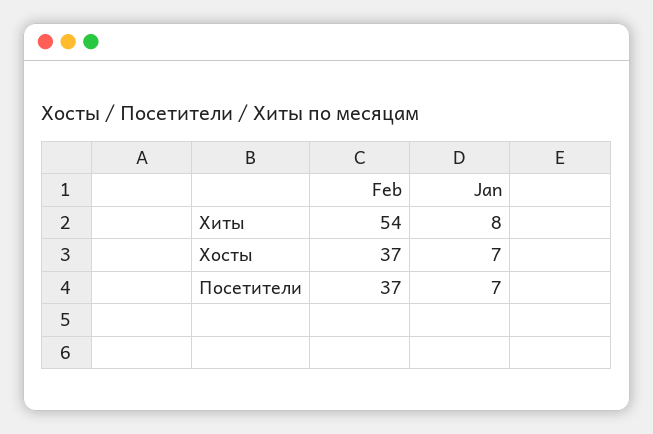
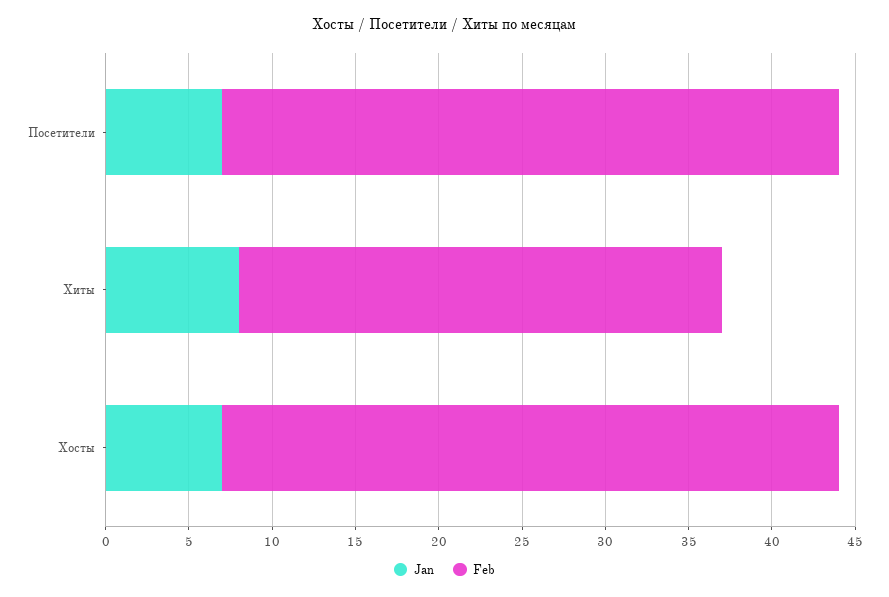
  {
    "Feb": {
-     "Хиты": 54,
+     "Хиты": 29,
      "Хосты": 37,
      "Посетители": 37
    },
    "Jan": {
      "Хиты": 8,
      "Хосты": 7,
      "Посетители": 7
    }
  }

